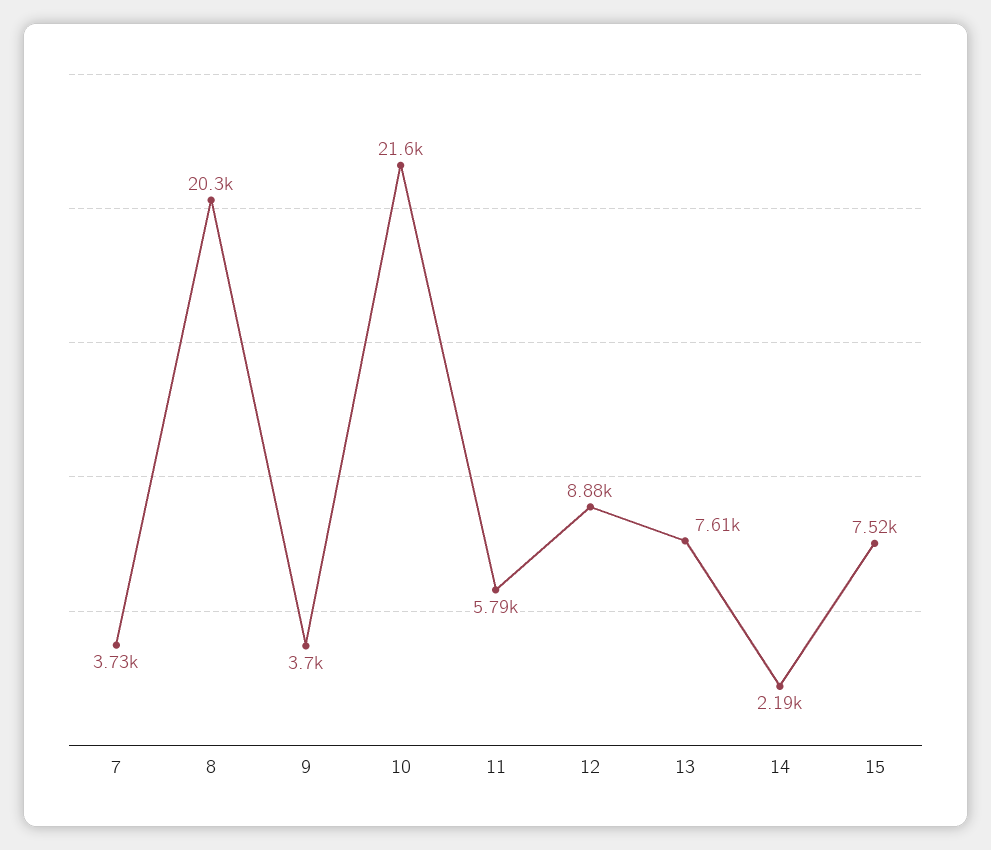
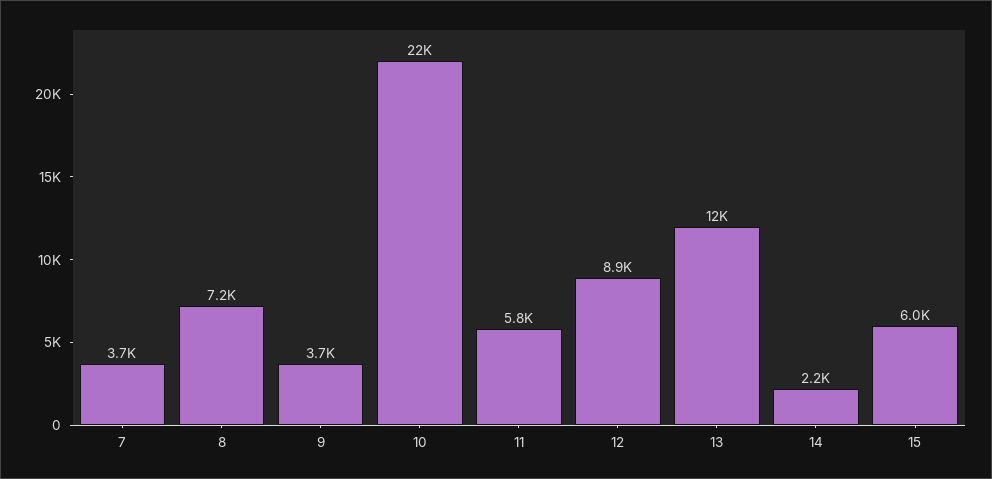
  {
    "7": 3730,
-   "8": 20300,
+   "8": 7200,
    "9": 3700,
    "10": 21600,
    "11": 5790,
    "12": 8880,
-   "13": 7610,
+   "13": 12000,
    "14": 2190,
-   "15": 7520
+   "15": 6000
  }

